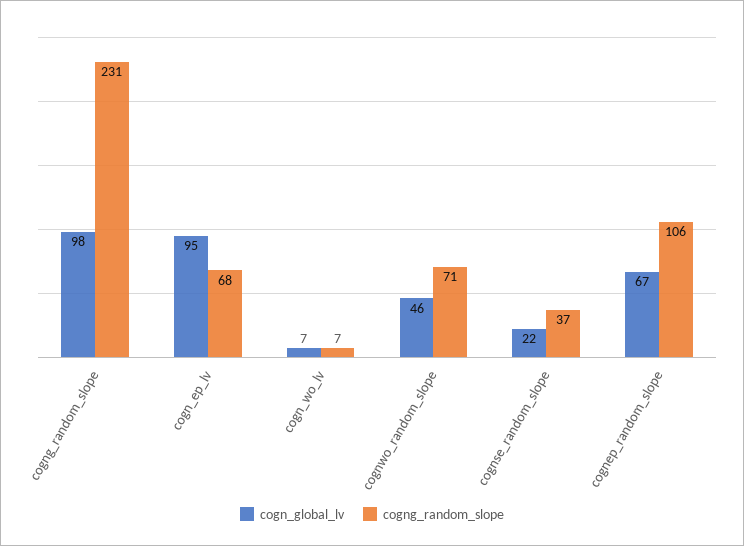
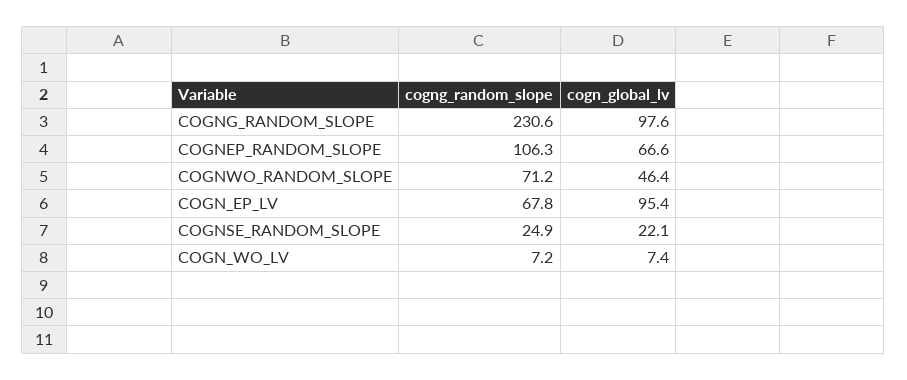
  {
    "cogn_global_lv": {
      "cogng_random_slope": 97.6,
      "cogn_ep_lv": 95.4,
      "cogn_wo_lv": 7.4,
      "cognwo_random_slope": 46.4,
      "cognse_random_slope": 22.1,
      "cognep_random_slope": 66.6
    },
    "cogng_random_slope": {
      "cogng_random_slope": 230.6,
      "cogn_ep_lv": 67.8,
      "cogn_wo_lv": 7.2,
      "cognwo_random_slope": 71.2,
-     "cognse_random_slope": 37,
+     "cognse_random_slope": 24.9,
      "cognep_random_slope": 106.3
    }
  }

